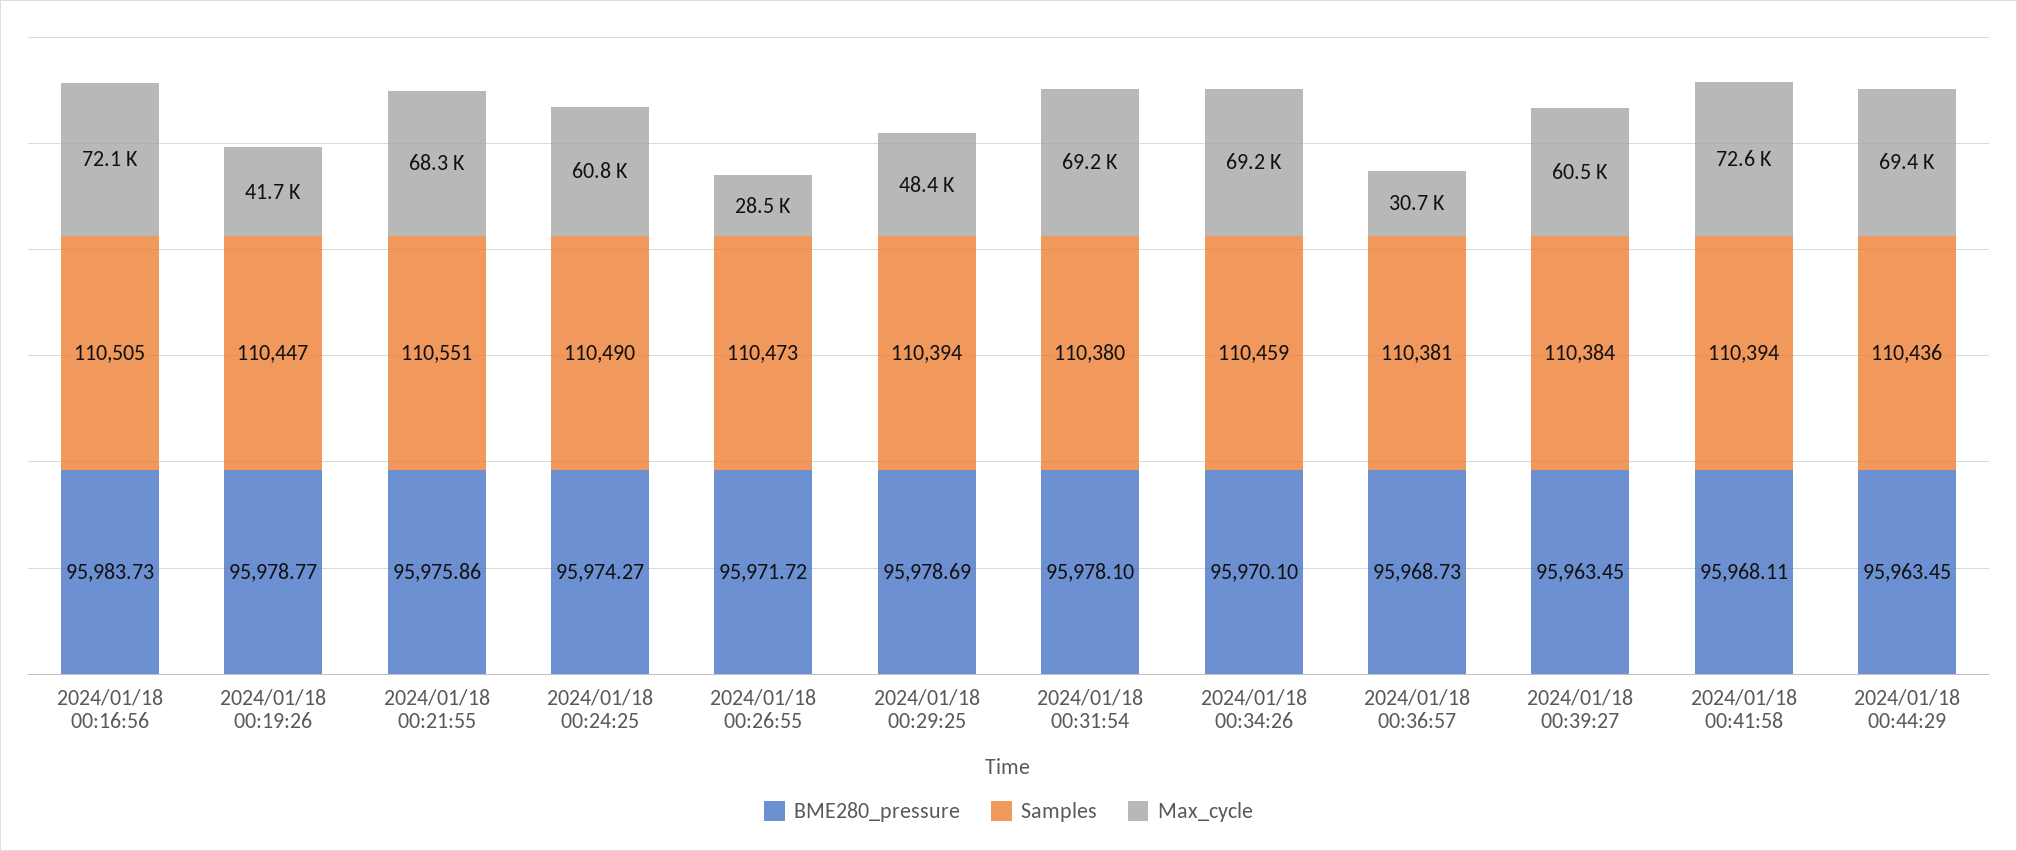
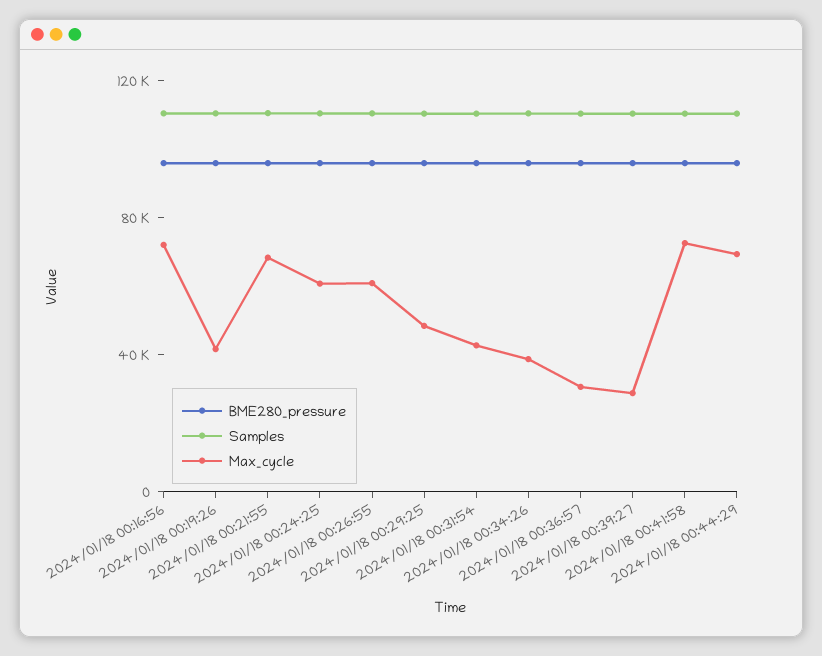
  {
    "BME280_pressure": {
      "2024/01/18 00:16:56": 95983.73,
      "2024/01/18 00:19:26": 95978.77,
      "2024/01/18 00:21:55": 95975.86,
      "2024/01/18 00:24:25": 95974.27,
      "2024/01/18 00:26:55": 95971.72,
      "2024/01/18 00:29:25": 95978.69,
      "2024/01/18 00:31:54": 95978.1,
      "2024/01/18 00:34:26": 95970.1,
      "2024/01/18 00:36:57": 95968.73,
      "2024/01/18 00:39:27": 95963.45,
      "2024/01/18 00:41:58": 95968.11,
      "2024/01/18 00:44:29": 95963.45
    },
    "Samples": {
      "2024/01/18 00:16:56": 110505,
      "2024/01/18 00:19:26": 110447,
      "2024/01/18 00:21:55": 110551,
      "2024/01/18 00:24:25": 110490,
      "2024/01/18 00:26:55": 110473,
      "2024/01/18 00:29:25": 110394,
      "2024/01/18 00:31:54": 110380,
      "2024/01/18 00:34:26": 110459,
      "2024/01/18 00:36:57": 110381,
      "2024/01/18 00:39:27": 110384,
      "2024/01/18 00:41:58": 110394,
      "2024/01/18 00:44:29": 110436
    },
    "Max_cycle": {
      "2024/01/18 00:16:56": 72100,
      "2024/01/18 00:19:26": 41700,
      "2024/01/18 00:21:55": 68300,
      "2024/01/18 00:24:25": 60800,
-     "2024/01/18 00:26:55": 28500,
+     "2024/01/18 00:26:55": 60000,
      "2024/01/18 00:29:25": 48400,
-     "2024/01/18 00:31:54": 69200,
+     "2024/01/18 00:31:54": 40000,
-     "2024/01/18 00:34:26": 69200,
+     "2024/01/18 00:34:26": 40000,
      "2024/01/18 00:36:57": 30700,
-     "2024/01/18 00:39:27": 60500,
+     "2024/01/18 00:39:27": 30000,
      "2024/01/18 00:41:58": 72600,
      "2024/01/18 00:44:29": 69400
    }
  }

